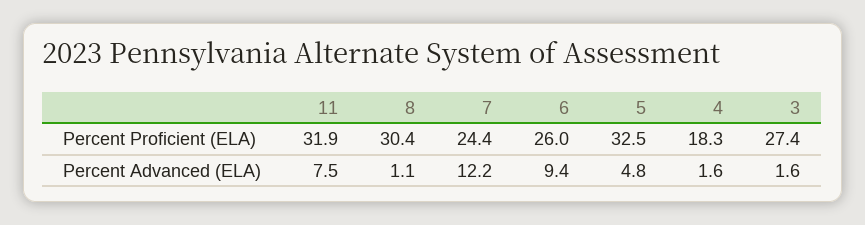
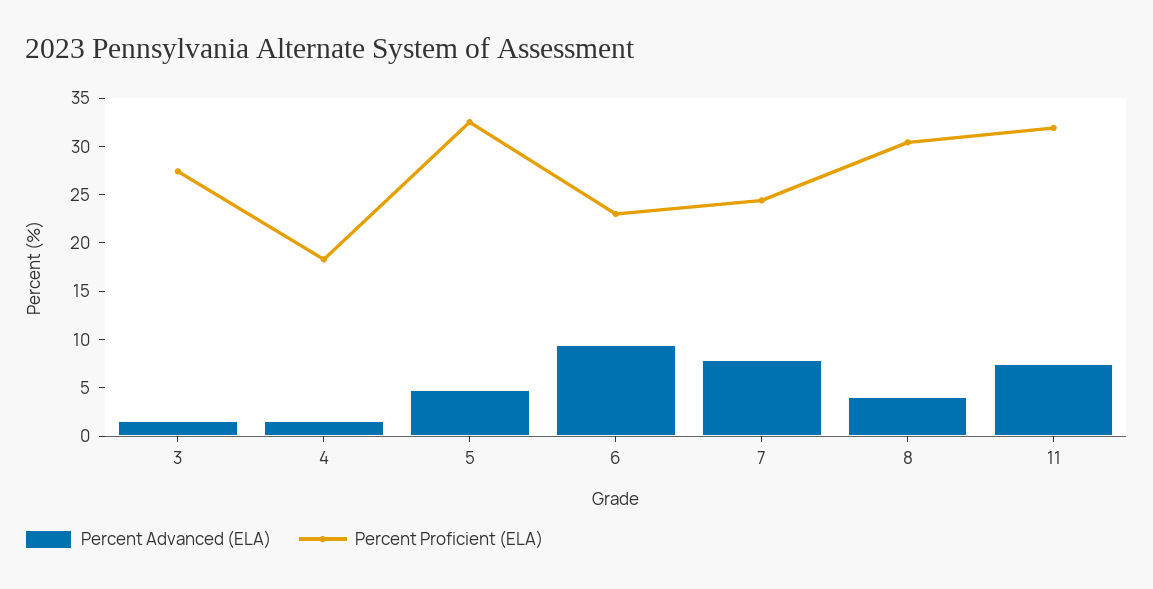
  {
    "Percent Proficient (ELA)": {
      "11": 31.9,
      "8": 30.4,
      "7": 24.4,
-     "6": 26,
+     "6": 23,
      "5": 32.5,
      "4": 18.3,
      "3": 27.4
    },
    "Percent Advanced (ELA)": {
      "11": 7.5,
-     "8": 1.1,
+     "8": 4,
-     "7": 12.2,
+     "7": 8,
      "6": 9.4,
      "5": 4.8,
      "4": 1.6,
      "3": 1.6
    }
  }

